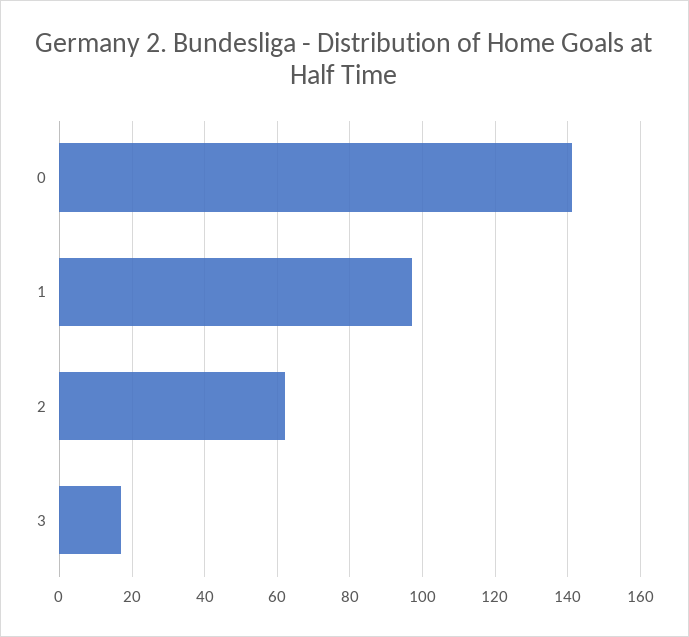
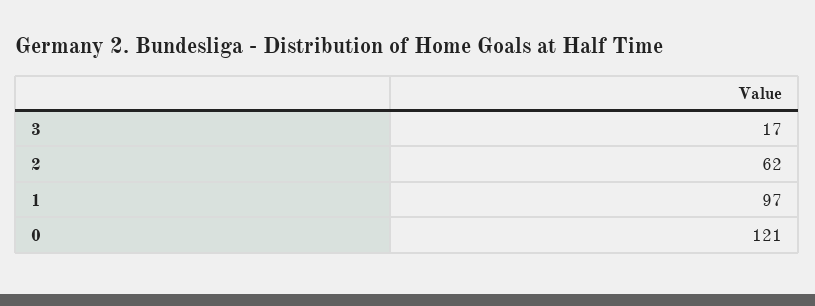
  {
-   "0": 140,
+   "0": 121,
    "1": 97,
    "2": 62,
    "3": 17
  }

